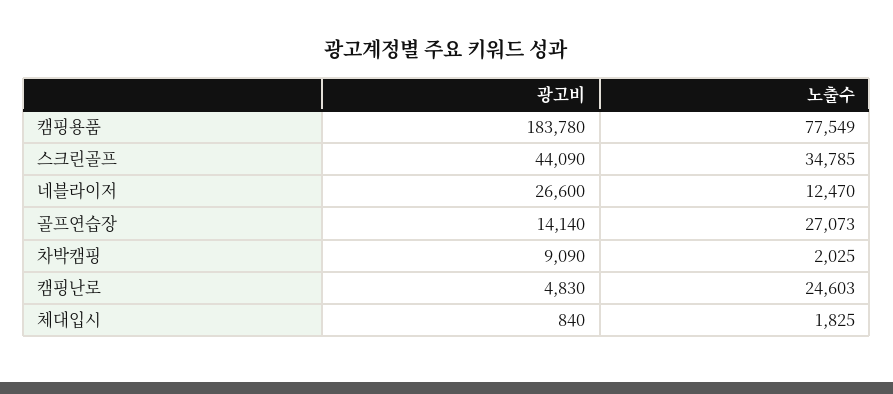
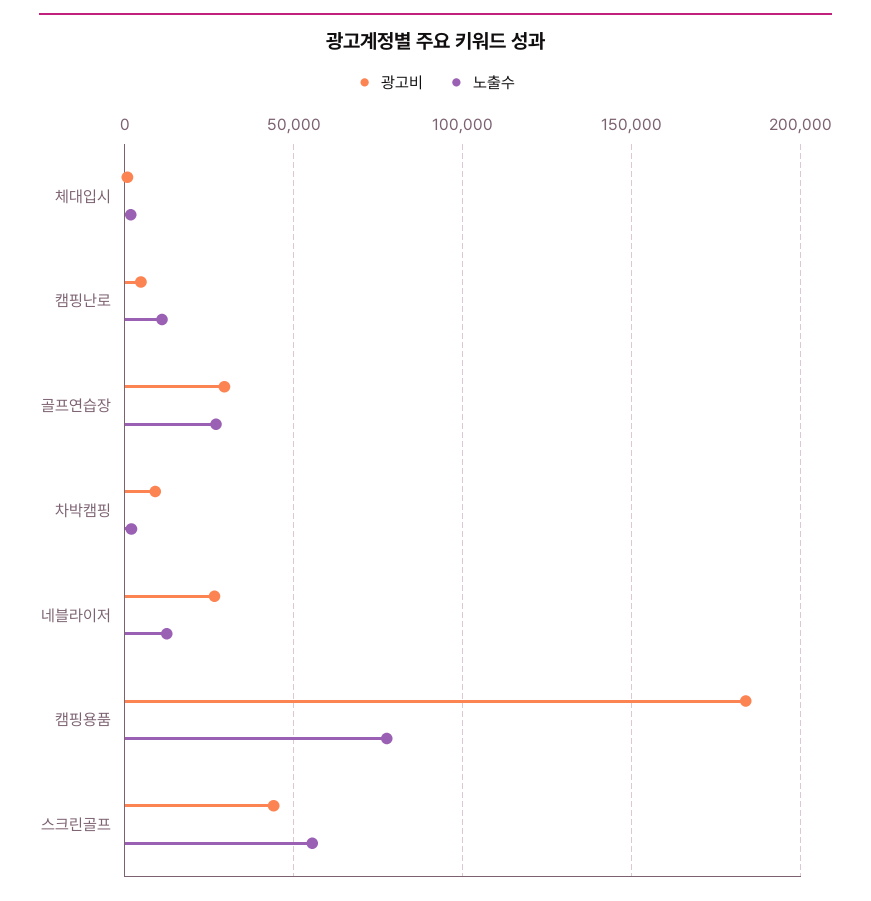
  {
    "광고비": {
      "캠핑용품": 183780,
      "스크린골프": 44090,
      "네블라이저": 26600,
-     "골프연습장": 14140,
+     "골프연습장": 30000,
      "차박캠핑": 9090,
      "캠핑난로": 4830,
      "체대입시": 840
    },
    "노출수": {
      "캠핑용품": 77549,
-     "스크린골프": 34785,
+     "스크린골프": 55000,
      "네블라이저": 12470,
      "골프연습장": 27073,
      "차박캠핑": 2025,
-     "캠핑난로": 24603,
+     "캠핑난로": 10000,
      "체대입시": 1825
    }
  }

